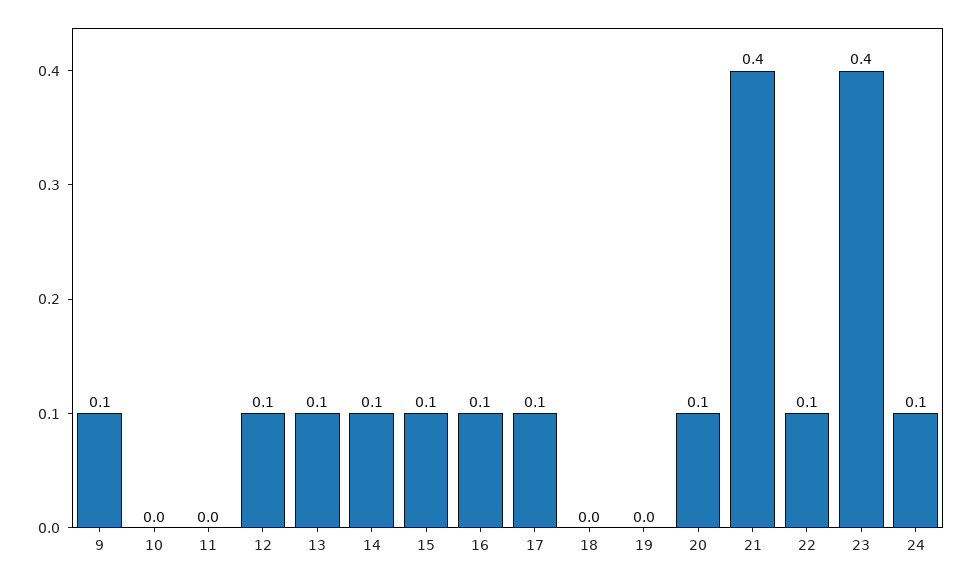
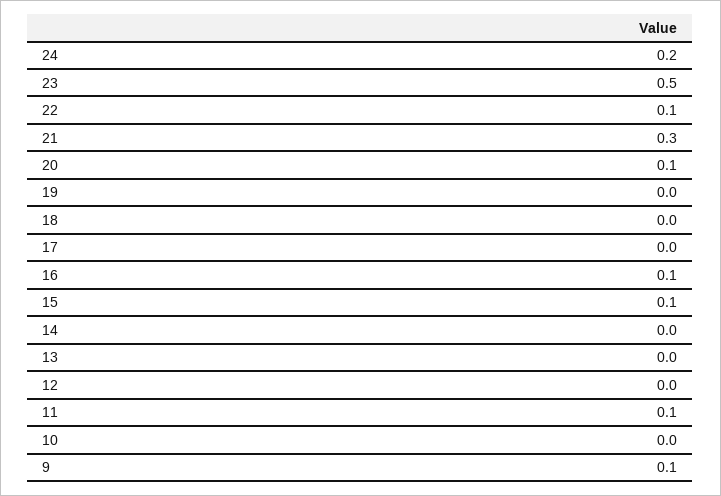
  {
    "9": 0.1,
    "10": 0,
-   "11": 0,
+   "11": 0.1,
-   "12": 0.1,
+   "12": 0,
-   "13": 0.1,
+   "13": 0,
-   "14": 0.1,
+   "14": 0,
    "15": 0.1,
    "16": 0.1,
-   "17": 0.1,
+   "17": 0,
    "18": 0,
    "19": 0,
    "20": 0.1,
-   "21": 0.4,
+   "21": 0.3,
    "22": 0.1,
-   "23": 0.4,
+   "23": 0.5,
-   "24": 0.1
+   "24": 0.2
  }

